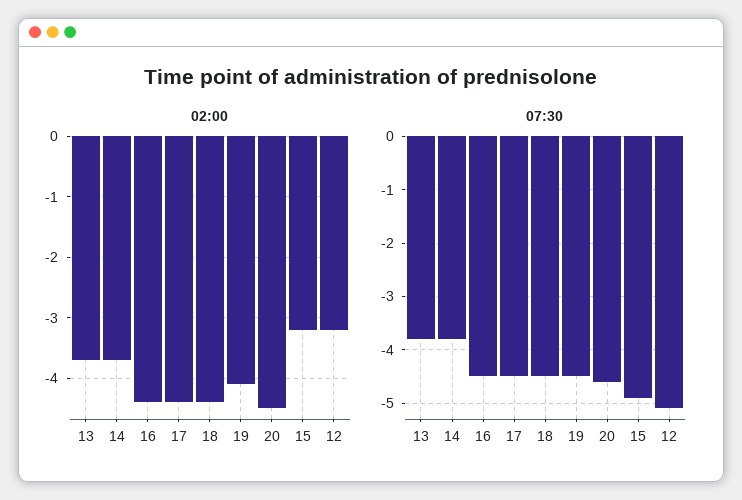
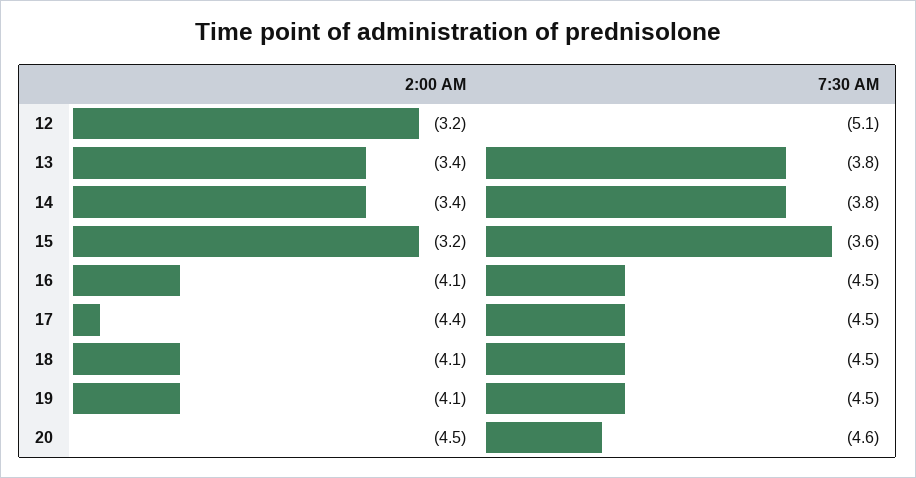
  {
    "02:00": {
-     "13": -3.7,
+     "13": -3.4,
-     "14": -3.7,
+     "14": -3.4,
-     "16": -4.4,
+     "16": -4.1,
      "17": -4.4,
-     "18": -4.4,
+     "18": -4.1,
      "19": -4.1,
      "20": -4.5,
      "15": -3.2,
      "12": -3.2
    },
    "07:30": {
      "13": -3.8,
      "14": -3.8,
      "16": -4.5,
      "17": -4.5,
      "18": -4.5,
      "19": -4.5,
      "20": -4.6,
-     "15": -5,
+     "15": -3.6,
      "12": -5.1
    }
  }

